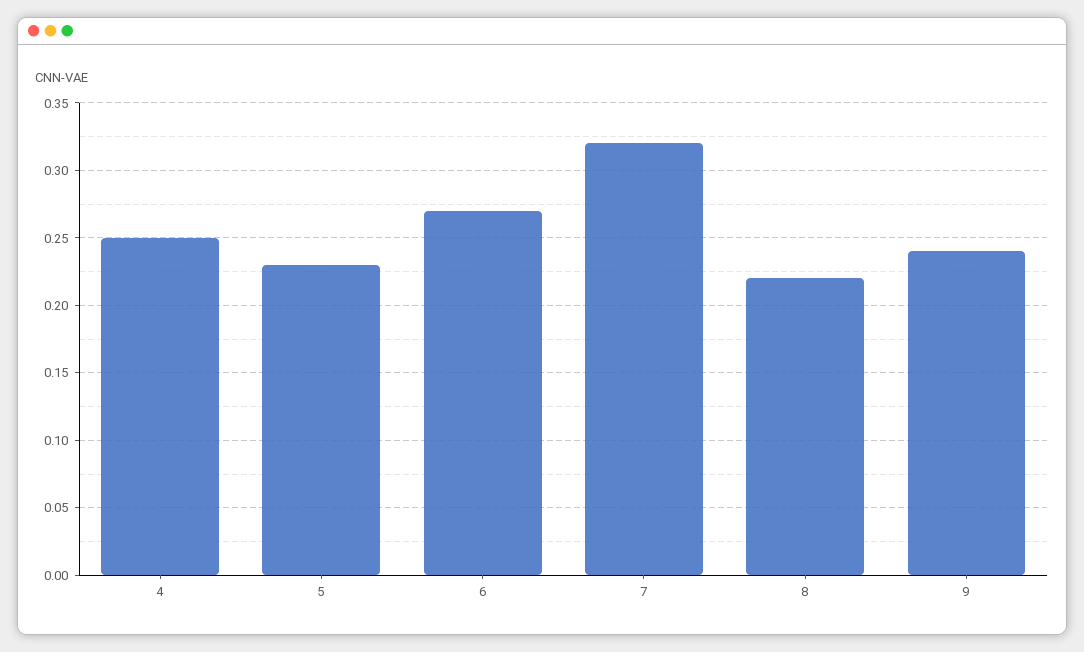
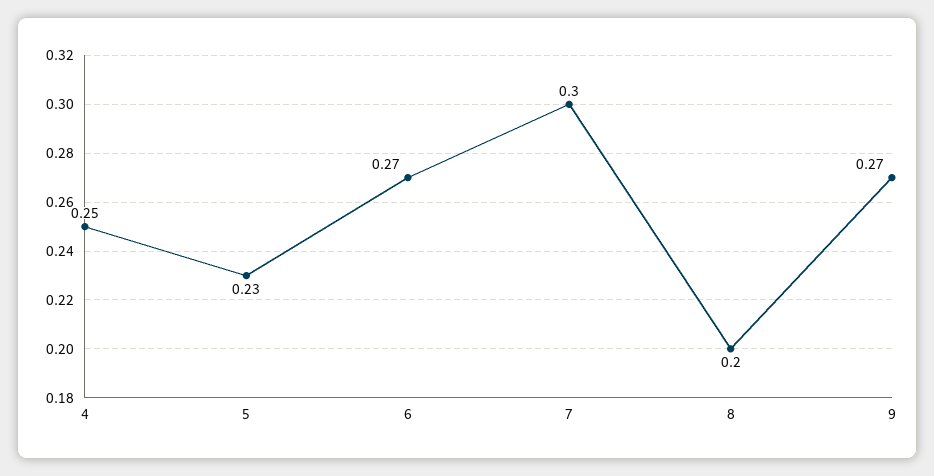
  {
    "4": 0.25,
    "5": 0.23,
    "6": 0.27,
-   "7": 0.32,
+   "7": 0.3,
-   "8": 0.22,
+   "8": 0.2,
-   "9": 0.24
+   "9": 0.27
  }

